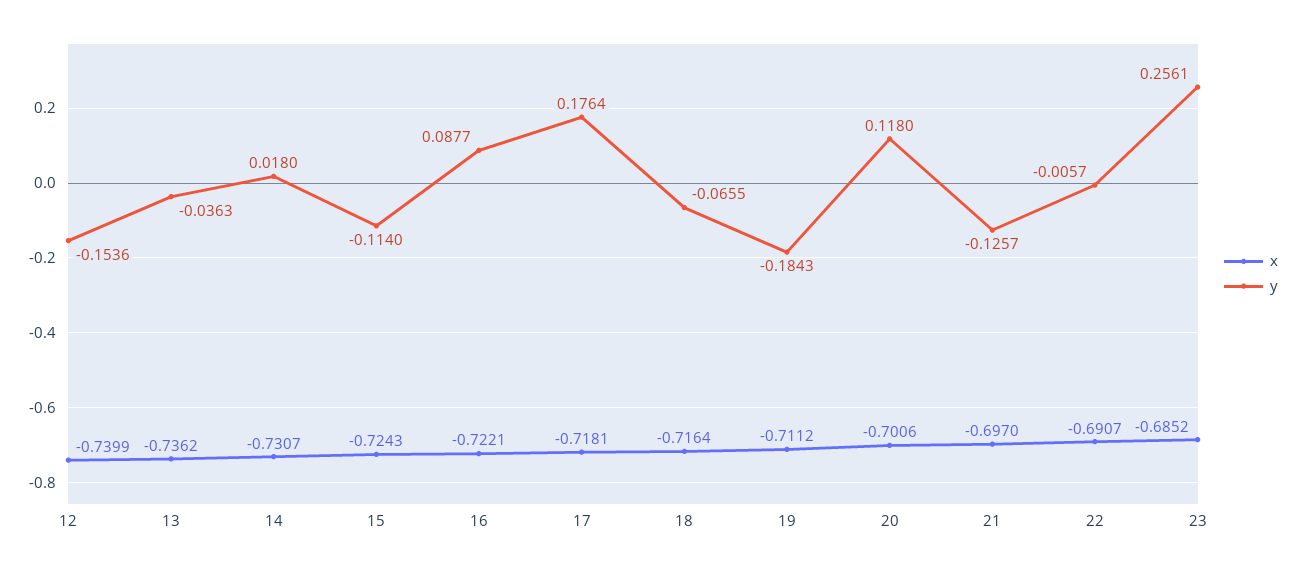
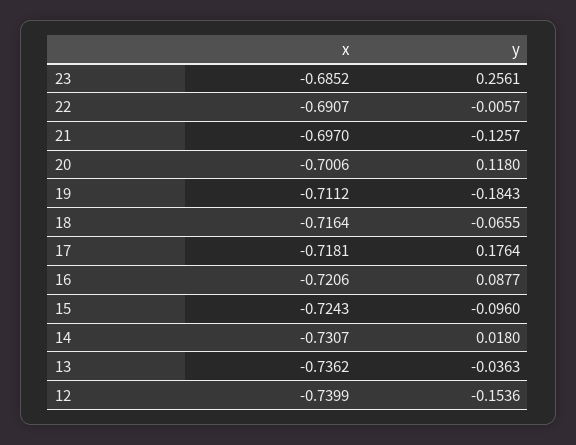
  {
    "x": {
      "12": -0.7399,
      "13": -0.7362,
      "14": -0.7307,
      "15": -0.7243,
-     "16": -0.7221,
+     "16": -0.7206,
      "17": -0.7181,
      "18": -0.7164,
      "19": -0.7112,
      "20": -0.7006,
      "21": -0.697,
      "22": -0.6907,
      "23": -0.6852
    },
    "y": {
      "12": -0.1536,
      "13": -0.0363,
      "14": 0.018,
-     "15": -0.114,
+     "15": -0.096,
      "16": 0.0877,
      "17": 0.1764,
      "18": -0.0655,
      "19": -0.1843,
      "20": 0.118,
      "21": -0.1257,
      "22": -0.0057,
      "23": 0.2561
    }
  }

